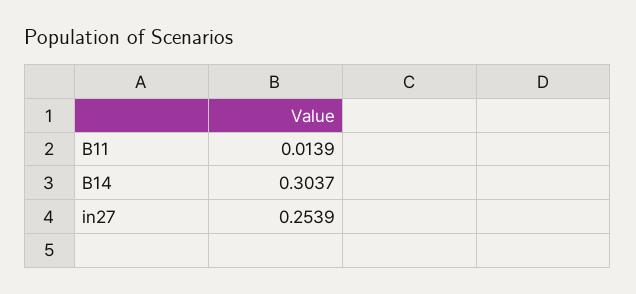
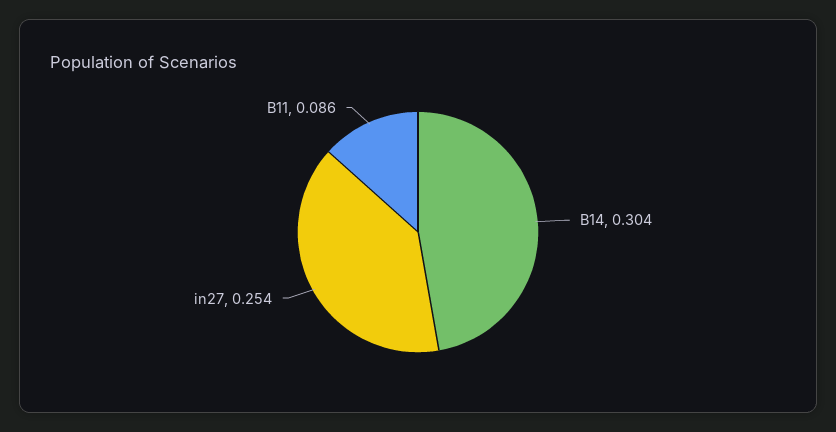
  {
-   "B11": 0.0139,
+   "B11": 0.086,
    "B14": 0.3037,
    "in27": 0.2539
  }

